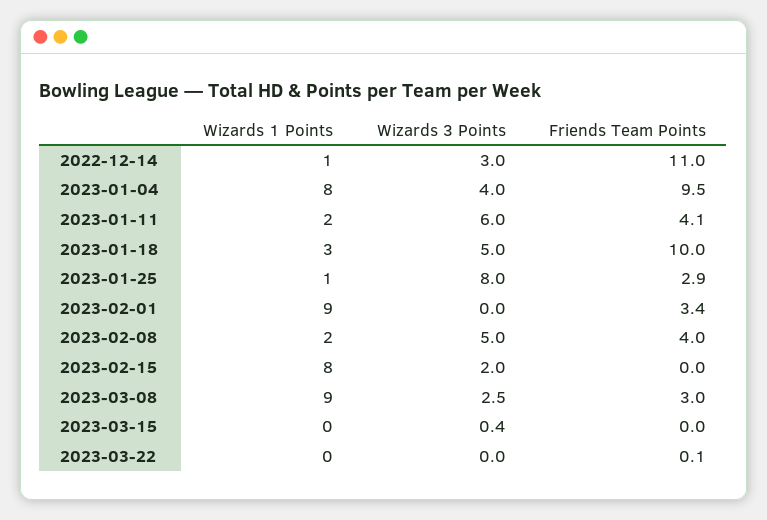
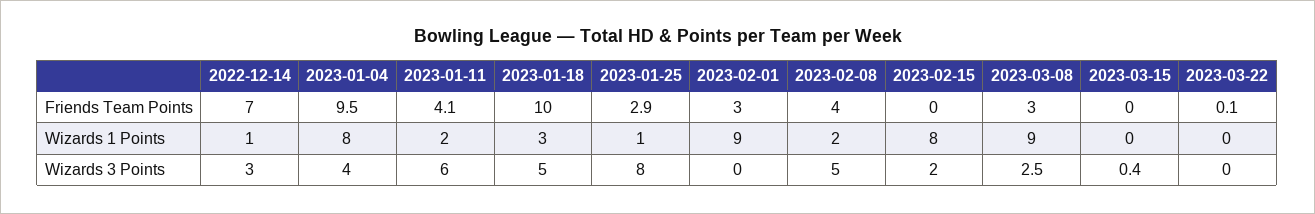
  {
    "Wizards 1 Points": {
      "2022-12-14": 1,
      "2023-01-04": 8,
      "2023-01-11": 2,
      "2023-01-18": 3,
      "2023-01-25": 1,
      "2023-02-01": 9,
      "2023-02-08": 2,
      "2023-02-15": 8,
      "2023-03-08": 9,
      "2023-03-15": 0,
      "2023-03-22": 0
    },
    "Wizards 3 Points": {
      "2022-12-14": 3,
      "2023-01-04": 4,
      "2023-01-11": 6,
      "2023-01-18": 5,
      "2023-01-25": 8,
      "2023-02-01": 0,
      "2023-02-08": 5,
      "2023-02-15": 2,
      "2023-03-08": 2.5,
      "2023-03-15": 0.4,
      "2023-03-22": 0
    },
    "Friends Team Points": {
-     "2022-12-14": 11,
+     "2022-12-14": 7,
      "2023-01-04": 9.5,
      "2023-01-11": 4.1,
      "2023-01-18": 10,
      "2023-01-25": 2.9,
-     "2023-02-01": 3.4,
+     "2023-02-01": 3,
      "2023-02-08": 4,
      "2023-02-15": 0,
      "2023-03-08": 3,
      "2023-03-15": 0,
      "2023-03-22": 0.1
    }
  }

